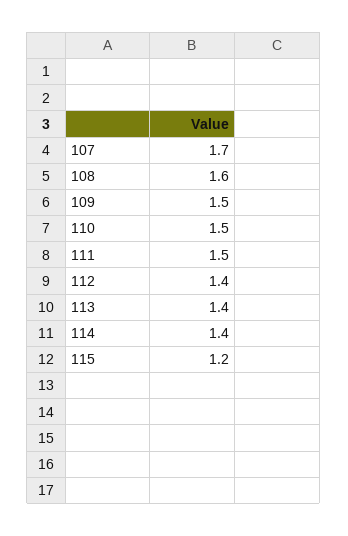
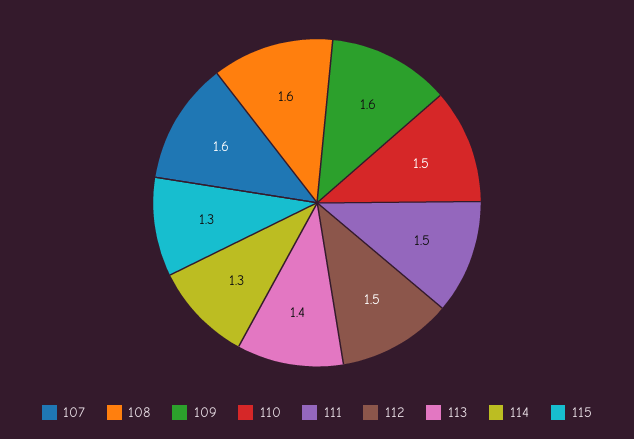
  {
-   "107": 1.7,
+   "107": 1.6,
    "108": 1.6,
-   "109": 1.5,
+   "109": 1.6,
    "110": 1.5,
    "111": 1.5,
-   "112": 1.4,
+   "112": 1.5,
    "113": 1.4,
-   "114": 1.4,
+   "114": 1.3,
-   "115": 1.2
+   "115": 1.3
  }

